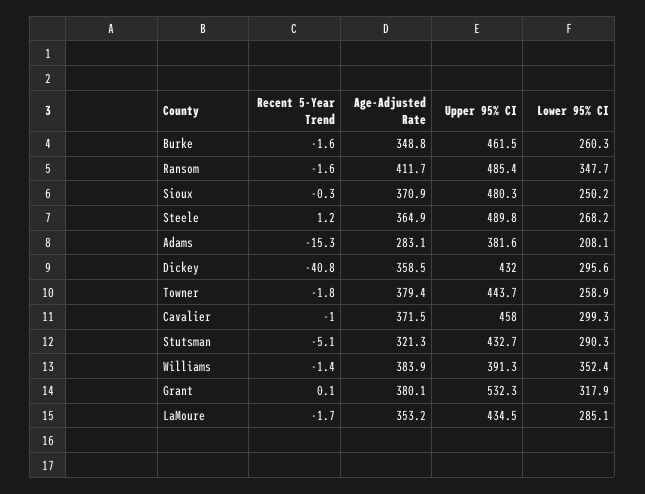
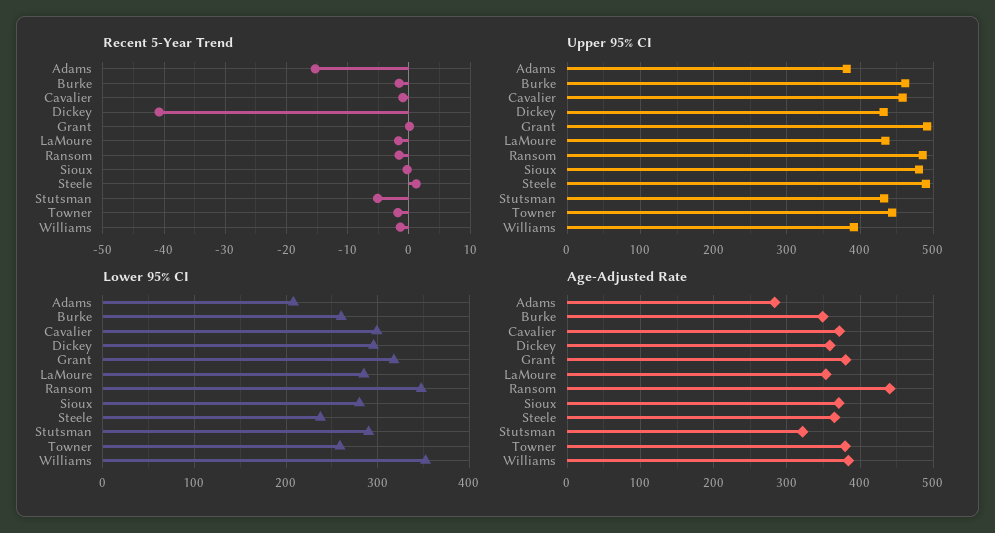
  {
    "Recent 5-Year Trend": {
      "Burke": -1.6,
      "Ransom": -1.6,
      "Sioux": -0.3,
      "Steele": 1.2,
      "Adams": -15.3,
      "Dickey": -40.8,
      "Towner": -1.8,
      "Cavalier": -1,
      "Stutsman": -5.1,
      "Williams": -1.4,
      "Grant": 0.1,
      "LaMoure": -1.7
    },
    "Age-Adjusted Rate": {
      "Burke": 348.8,
-     "Ransom": 411.7,
+     "Ransom": 440,
      "Sioux": 370.9,
      "Steele": 364.9,
      "Adams": 283.1,
      "Dickey": 358.5,
      "Towner": 379.4,
      "Cavalier": 371.5,
      "Stutsman": 321.3,
      "Williams": 383.9,
      "Grant": 380.1,
      "LaMoure": 353.2
    },
    "Upper 95% CI": {
      "Burke": 461.5,
      "Ransom": 485.4,
      "Sioux": 480.3,
      "Steele": 489.8,
      "Adams": 381.6,
      "Dickey": 432,
      "Towner": 443.7,
      "Cavalier": 458,
      "Stutsman": 432.7,
      "Williams": 391.3,
-     "Grant": 532.3,
+     "Grant": 490,
      "LaMoure": 434.5
    },
    "Lower 95% CI": {
      "Burke": 260.3,
      "Ransom": 347.7,
-     "Sioux": 250.2,
+     "Sioux": 280,
-     "Steele": 268.2,
+     "Steele": 240,
      "Adams": 208.1,
      "Dickey": 295.6,
      "Towner": 258.9,
      "Cavalier": 299.3,
      "Stutsman": 290.3,
      "Williams": 352.4,
      "Grant": 317.9,
      "LaMoure": 285.1
    }
  }

